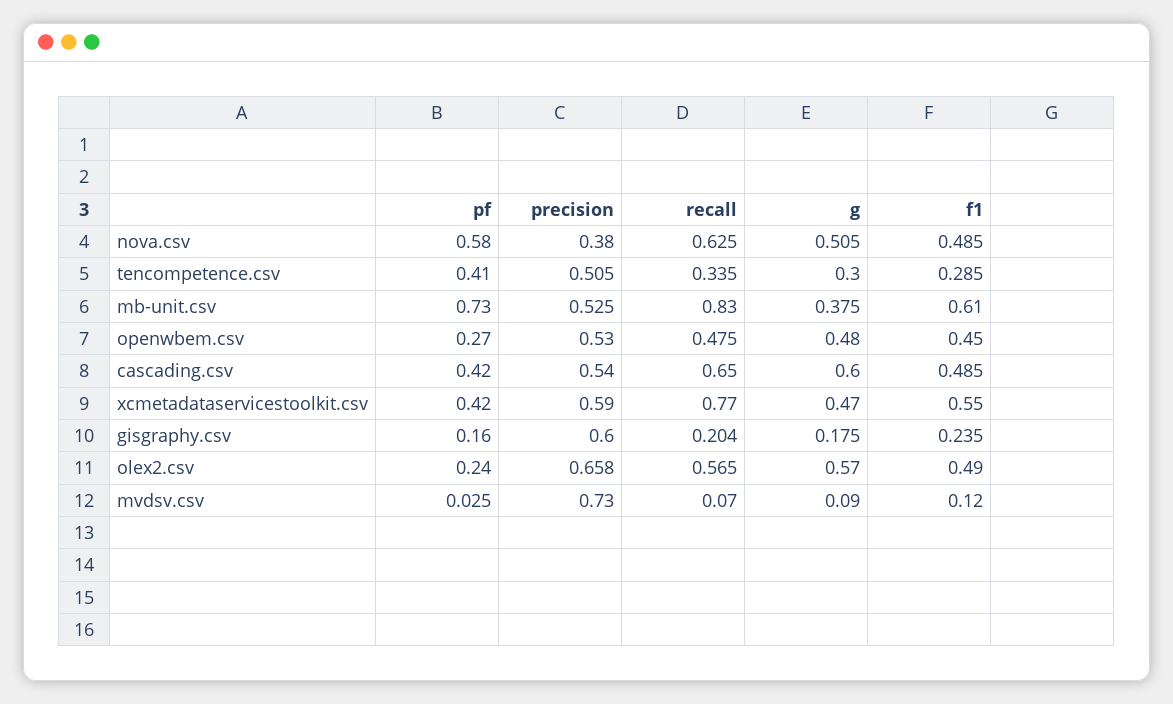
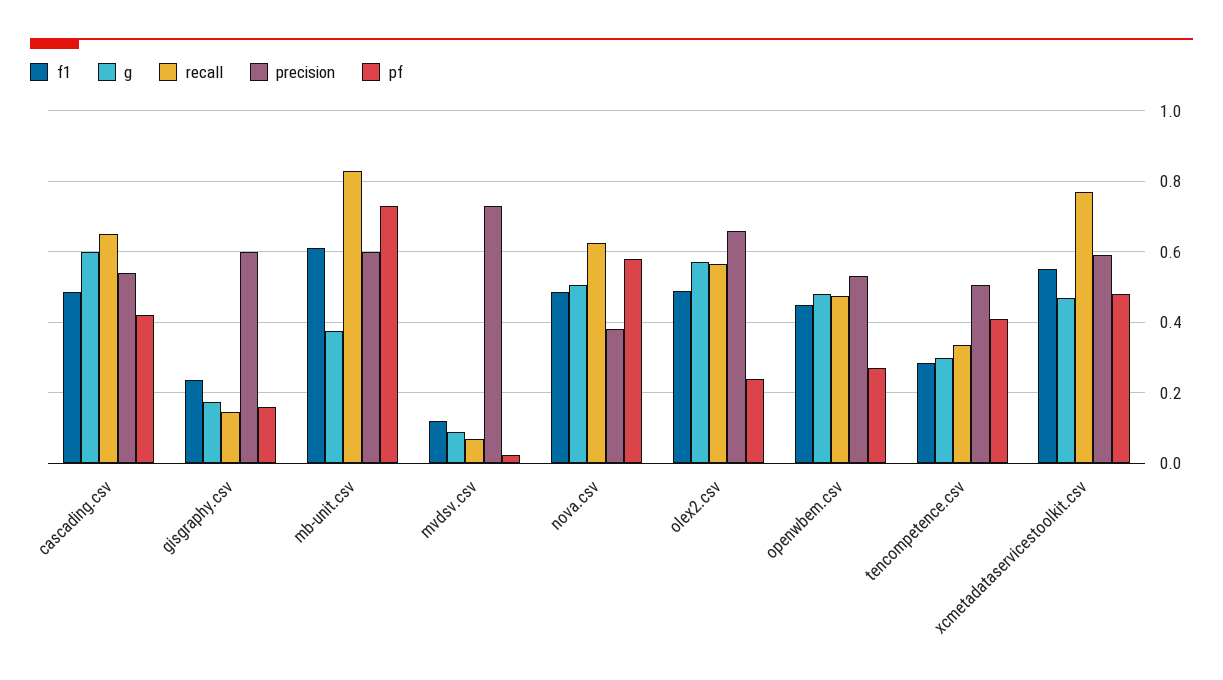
  {
    "pf": {
      "nova.csv": 0.58,
      "tencompetence.csv": 0.41,
      "mb-unit.csv": 0.73,
      "openwbem.csv": 0.27,
      "cascading.csv": 0.42,
-     "xcmetadataservicestoolkit.csv": 0.42,
+     "xcmetadataservicestoolkit.csv": 0.48,
      "gisgraphy.csv": 0.16,
      "olex2.csv": 0.24,
      "mvdsv.csv": 0.025
    },
    "precision": {
      "nova.csv": 0.38,
      "tencompetence.csv": 0.505,
-     "mb-unit.csv": 0.525,
+     "mb-unit.csv": 0.6,
      "openwbem.csv": 0.53,
      "cascading.csv": 0.54,
      "xcmetadataservicestoolkit.csv": 0.59,
      "gisgraphy.csv": 0.6,
      "olex2.csv": 0.658,
      "mvdsv.csv": 0.73
    },
    "recall": {
      "nova.csv": 0.625,
      "tencompetence.csv": 0.335,
      "mb-unit.csv": 0.83,
      "openwbem.csv": 0.475,
      "cascading.csv": 0.65,
      "xcmetadataservicestoolkit.csv": 0.77,
-     "gisgraphy.csv": 0.204,
+     "gisgraphy.csv": 0.14,
      "olex2.csv": 0.565,
      "mvdsv.csv": 0.07
    },
    "g": {
      "nova.csv": 0.505,
      "tencompetence.csv": 0.3,
      "mb-unit.csv": 0.375,
      "openwbem.csv": 0.48,
      "cascading.csv": 0.6,
      "xcmetadataservicestoolkit.csv": 0.47,
      "gisgraphy.csv": 0.175,
      "olex2.csv": 0.57,
      "mvdsv.csv": 0.09
    },
    "f1": {
      "nova.csv": 0.485,
      "tencompetence.csv": 0.285,
      "mb-unit.csv": 0.61,
      "openwbem.csv": 0.45,
      "cascading.csv": 0.485,
      "xcmetadataservicestoolkit.csv": 0.55,
      "gisgraphy.csv": 0.235,
      "olex2.csv": 0.49,
      "mvdsv.csv": 0.12
    }
  }

